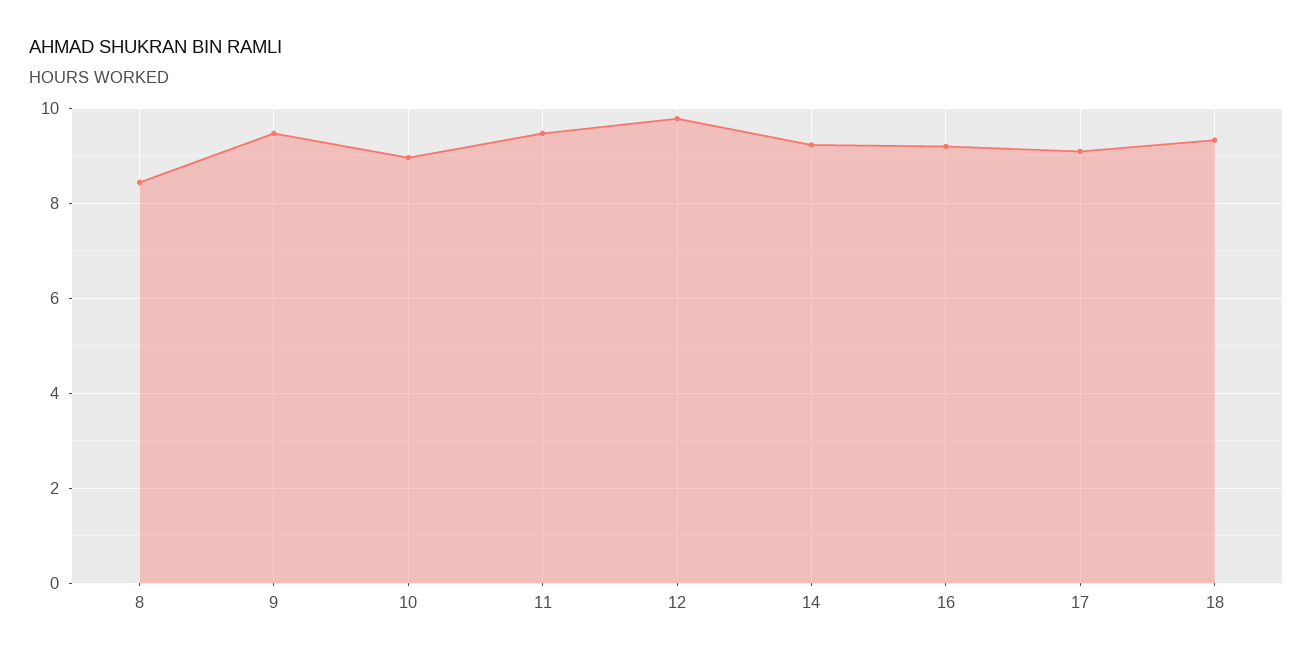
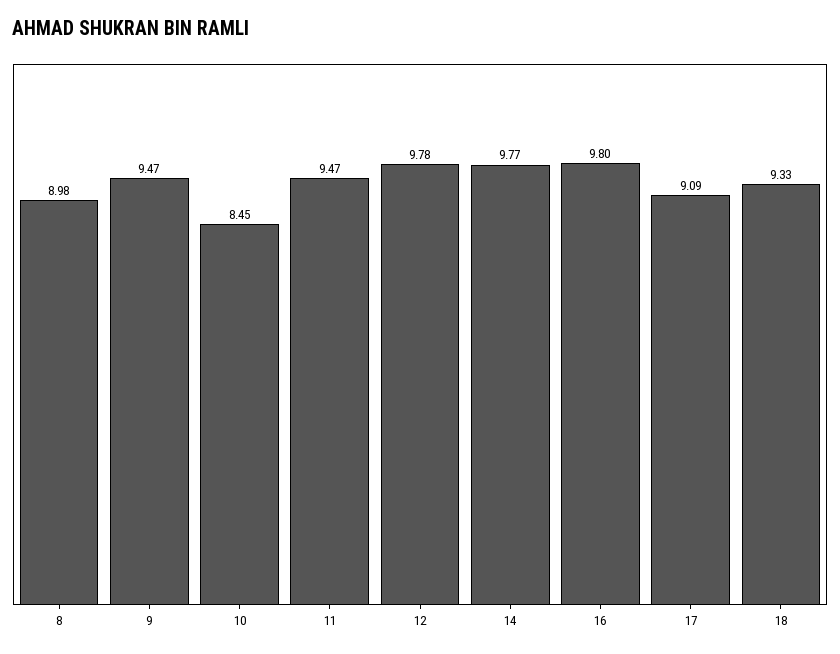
  {
-   "8": 8.4,
+   "8": 8.98,
    "9": 9.47,
-   "10": 9,
+   "10": 8.45,
    "11": 9.47,
    "12": 9.78,
-   "14": 9.2,
+   "14": 9.77,
-   "16": 9.2,
+   "16": 9.8,
    "17": 9.09,
    "18": 9.33
  }

